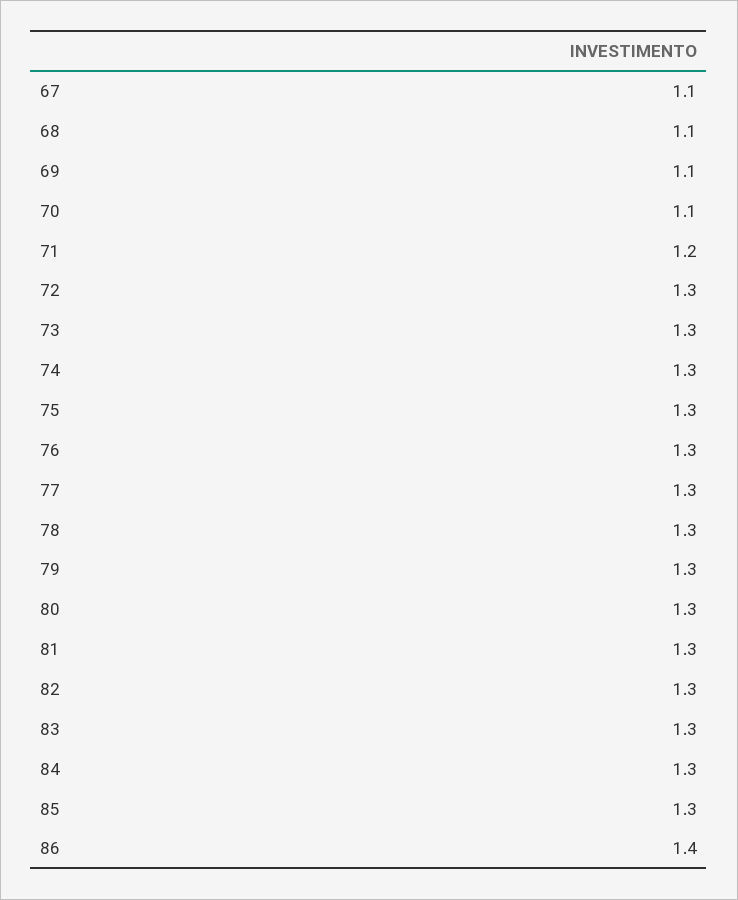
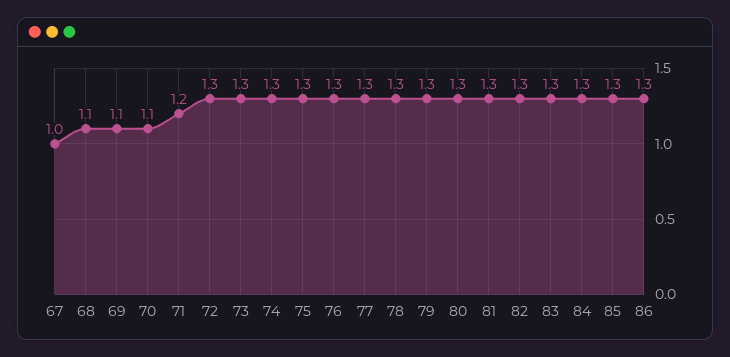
  {
-   "67": 1.1,
+   "67": 1,
    "68": 1.1,
    "69": 1.1,
    "70": 1.1,
    "71": 1.2,
    "72": 1.3,
    "73": 1.3,
    "74": 1.3,
    "75": 1.3,
    "76": 1.3,
    "77": 1.3,
    "78": 1.3,
    "79": 1.3,
    "80": 1.3,
    "81": 1.3,
    "82": 1.3,
    "83": 1.3,
    "84": 1.3,
    "85": 1.3,
-   "86": 1.4
+   "86": 1.3
  }

